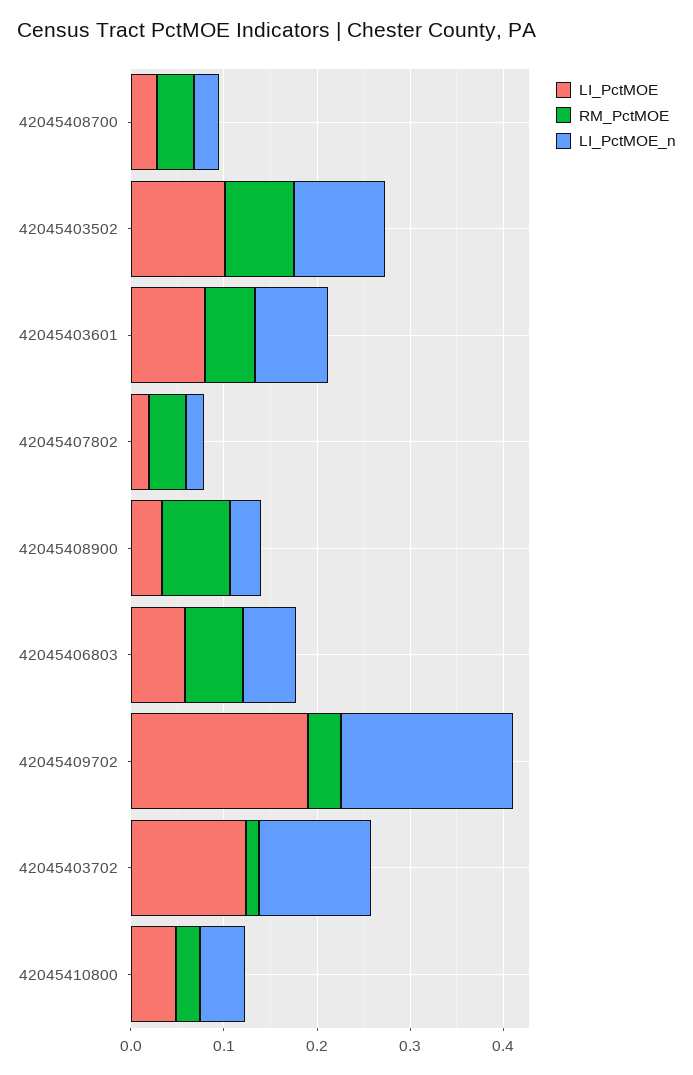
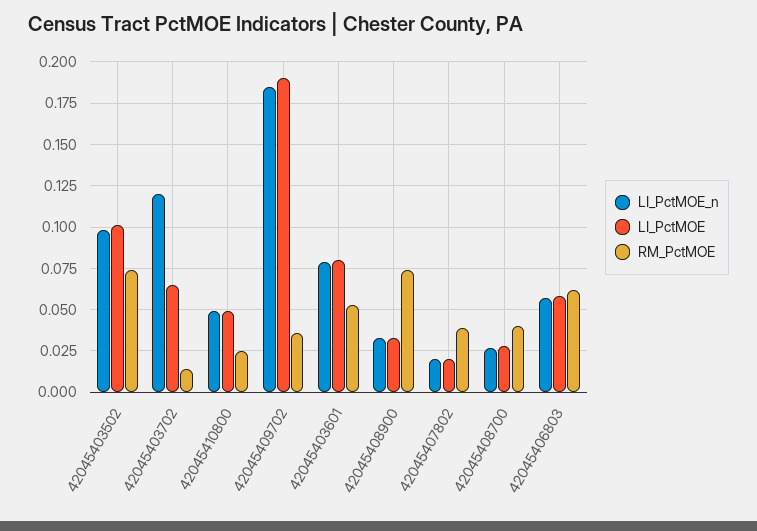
  {
    "LI_PctMOE": {
      "42045408700": 0.03,
      "42045403502": 0.1,
      "42045403601": 0.08,
      "42045407802": 0.02,
      "42045408900": 0.035,
      "42045406803": 0.06,
      "42045409702": 0.19,
-     "42045403702": 0.12,
+     "42045403702": 0.065,
      "42045410800": 0.05
    },
    "RM_PctMOE": {
      "42045408700": 0.04,
      "42045403502": 0.075,
      "42045403601": 0.055,
      "42045407802": 0.04,
      "42045408900": 0.075,
      "42045406803": 0.06,
      "42045409702": 0.035,
      "42045403702": 0.015,
      "42045410800": 0.025
    },
    "LI_PctMOE_n": {
      "42045408700": 0.025,
      "42045403502": 0.1,
      "42045403601": 0.08,
      "42045407802": 0.02,
      "42045408900": 0.035,
      "42045406803": 0.055,
      "42045409702": 0.185,
      "42045403702": 0.12,
      "42045410800": 0.05
    }
  }

